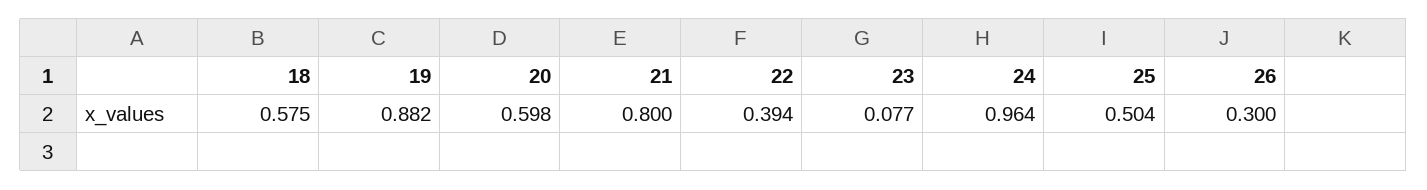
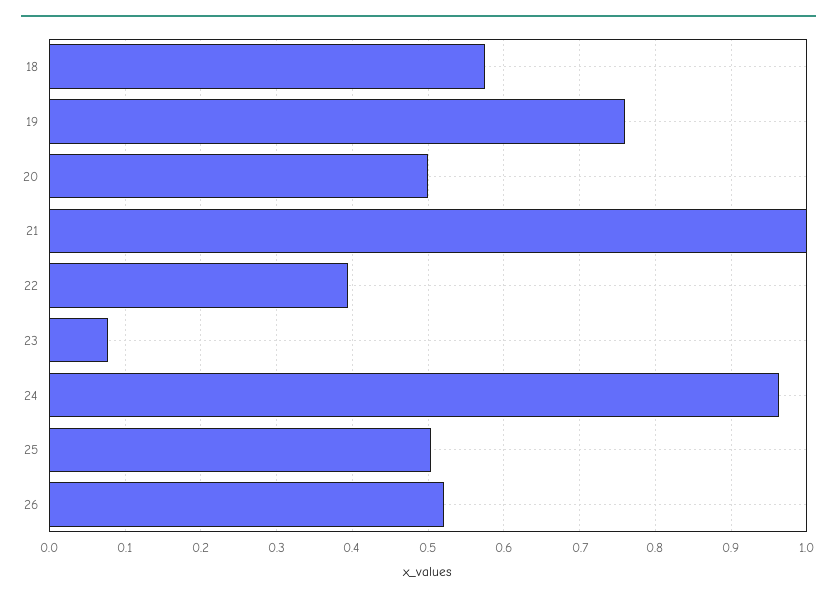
  {
    "18": 0.575,
-   "19": 0.882,
+   "19": 0.76,
-   "20": 0.598,
+   "20": 0.5,
-   "21": 0.8,
+   "21": 1,
    "22": 0.394,
    "23": 0.077,
    "24": 0.964,
    "25": 0.504,
-   "26": 0.3
+   "26": 0.52
  }

